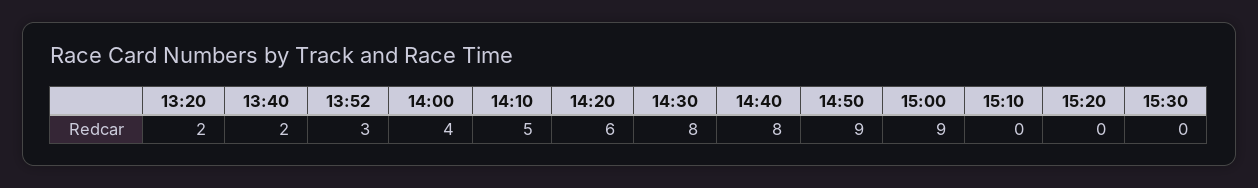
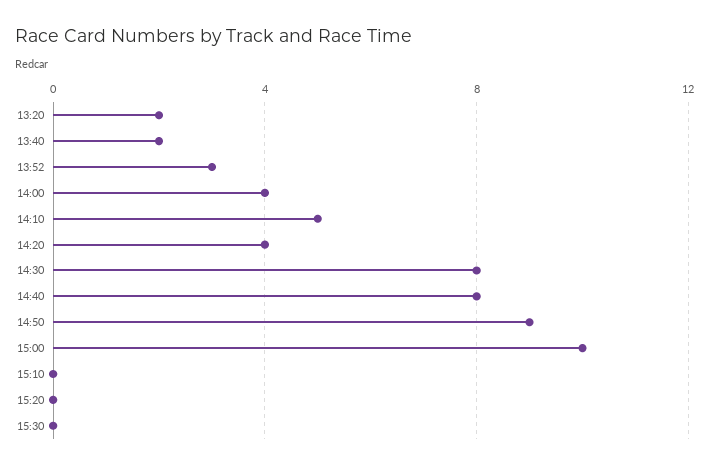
  {
    "13:20": 2,
    "13:40": 2,
    "13:52": 3,
    "14:00": 4,
    "14:10": 5,
-   "14:20": 6,
+   "14:20": 4,
    "14:30": 8,
    "14:40": 8,
    "14:50": 9,
-   "15:00": 9,
+   "15:00": 10,
    "15:10": 0,
    "15:20": 0,
    "15:30": 0
  }

